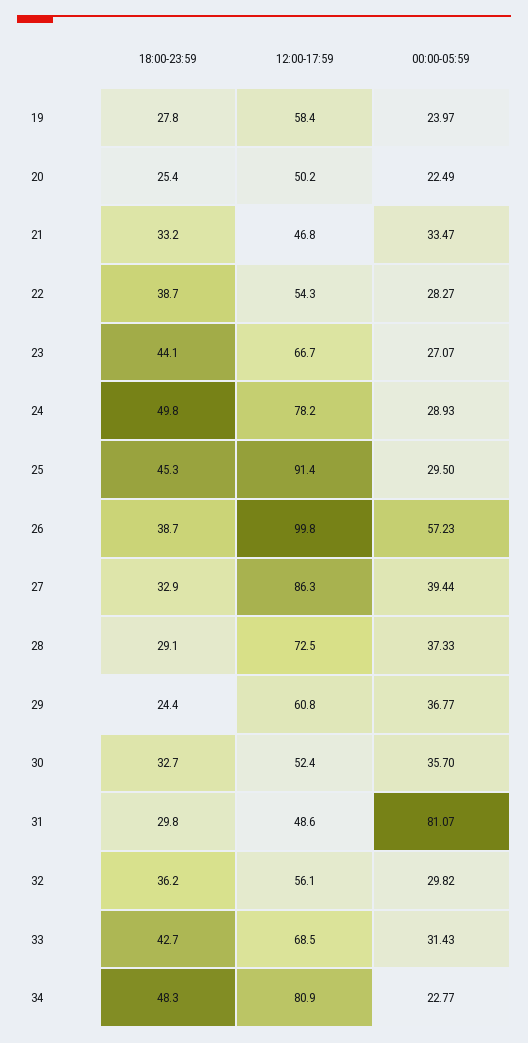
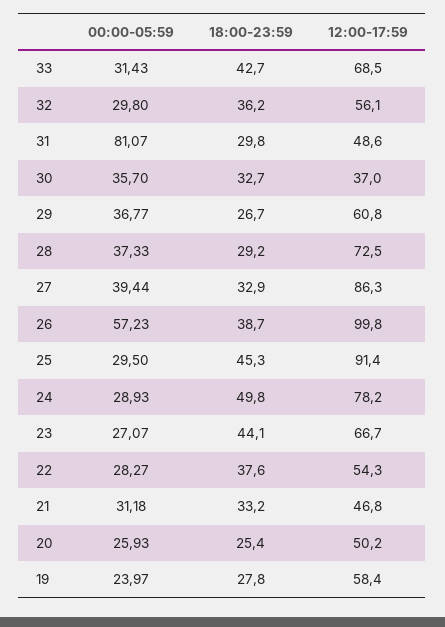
  {
    "18:00-23:59": {
      "19": 27.8,
      "20": 25.4,
      "21": 33.2,
-     "22": 38.7,
+     "22": 37.6,
      "23": 44.1,
      "24": 49.8,
      "25": 45.3,
      "26": 38.7,
      "27": 32.9,
-     "28": 29.1,
+     "28": 29.2,
-     "29": 24.4,
+     "29": 26.7,
      "30": 32.7,
      "31": 29.8,
      "32": 36.2,
-     "33": 42.7,
+     "33": 42.7
-     "34": 48.3
    },
    "12:00-17:59": {
      "19": 58.4,
      "20": 50.2,
      "21": 46.8,
      "22": 54.3,
      "23": 66.7,
      "24": 78.2,
      "25": 91.4,
      "26": 99.8,
      "27": 86.3,
      "28": 72.5,
      "29": 60.8,
-     "30": 52.4,
+     "30": 37,
      "31": 48.6,
      "32": 56.1,
-     "33": 68.5,
+     "33": 68.5
-     "34": 80.9
    },
    "00:00-05:59": {
      "19": 23.97,
-     "20": 22.49,
+     "20": 25.93,
-     "21": 33.47,
+     "21": 31.18,
      "22": 28.27,
      "23": 27.07,
      "24": 28.93,
      "25": 29.5,
      "26": 57.23,
      "27": 39.44,
      "28": 37.33,
      "29": 36.77,
      "30": 35.7,
      "31": 81.07,
-     "32": 29.82,
+     "32": 29.8,
-     "33": 31.43,
+     "33": 31.43
-     "34": 22.77
    }
  }

